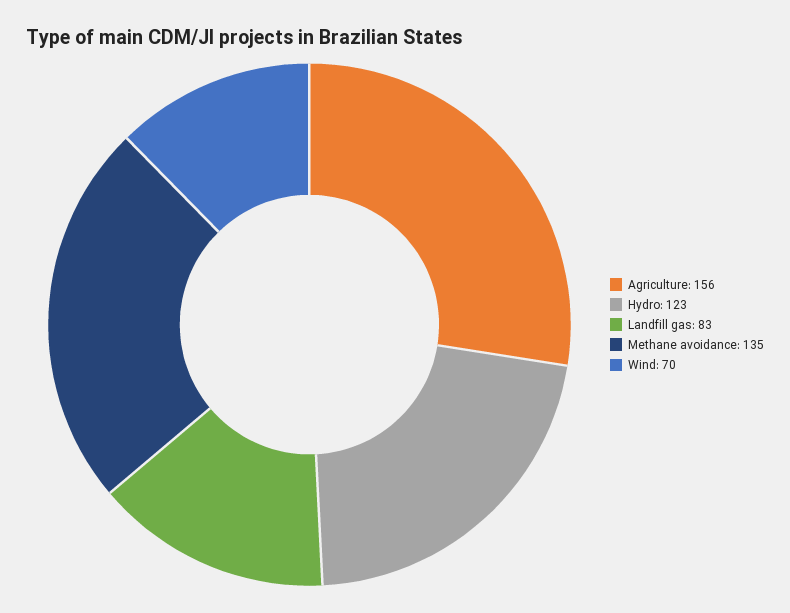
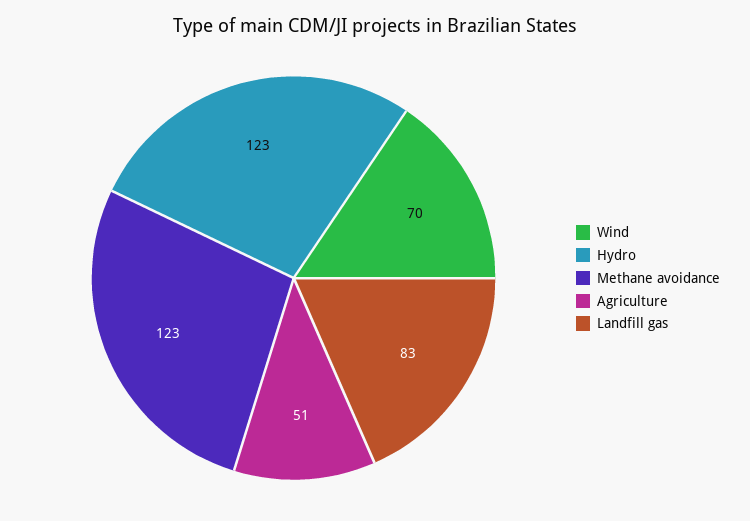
  {
-   "Agriculture": 156,
+   "Agriculture": 51,
    "Hydro": 123,
    "Landfill gas": 83,
-   "Methane avoidance": 135,
+   "Methane avoidance": 123,
    "Wind": 70
  }

